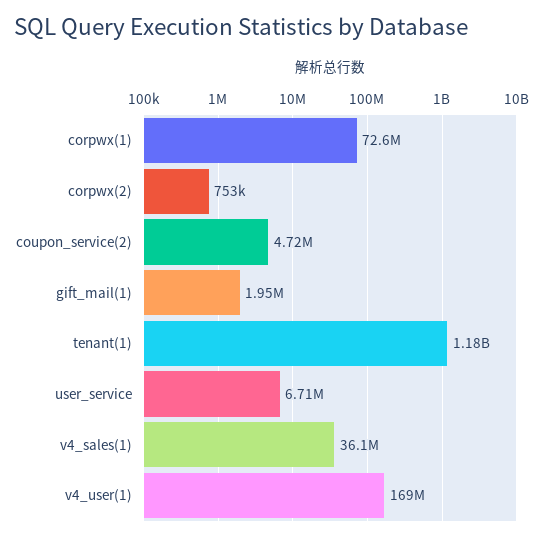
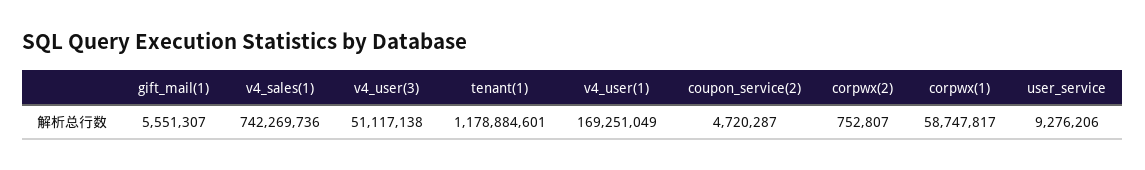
  {
-   "corpwx(1)": 72600000,
+   "corpwx(1)": 58747817,
    "corpwx(2)": 752807,
    "coupon_service(2)": 4720287,
-   "gift_mail(1)": 1950000,
+   "gift_mail(1)": 5551307,
    "tenant(1)": 1178884601,
-   "user_service": 6710000,
+   "user_service": 9276206,
-   "v4_sales(1)": 36100000,
+   "v4_sales(1)": 742269736,
-   "v4_user(1)": 169251049
+   "v4_user(1)": 169251049,
+   "v4_user(3)": 51117138
  }

